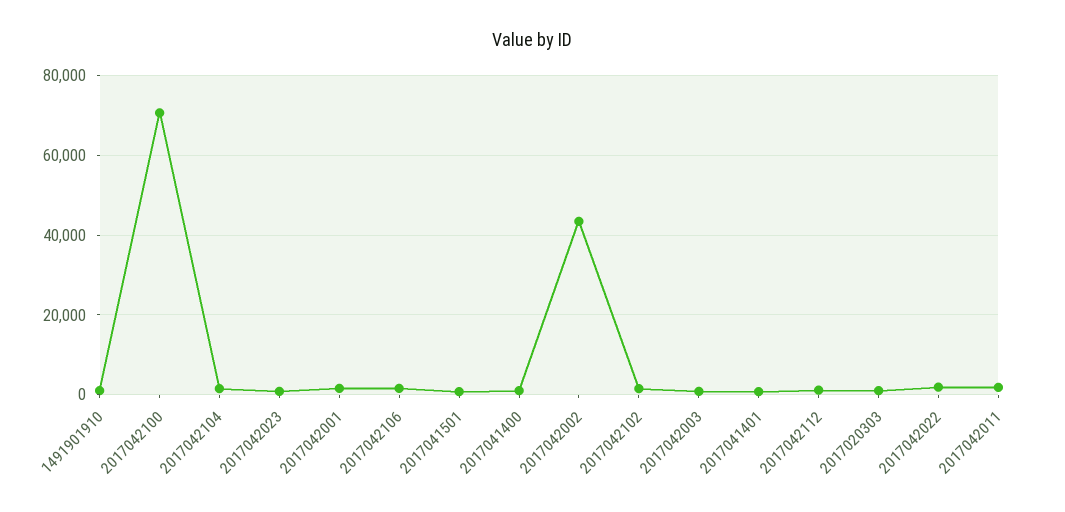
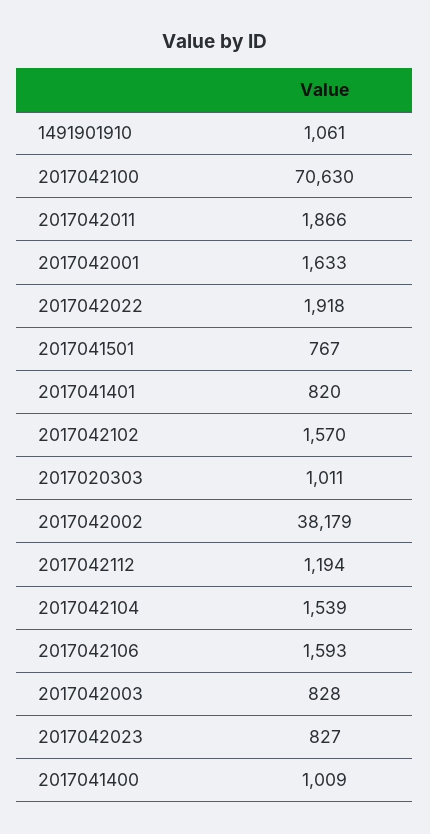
  {
    "1491901910": 1061,
    "2017042100": 70630,
    "2017042104": 1539,
    "2017042023": 827,
    "2017042001": 1633,
    "2017042106": 1593,
    "2017041501": 767,
    "2017041400": 1009,
-   "2017042002": 44000,
+   "2017042002": 38179,
    "2017042102": 1570,
    "2017042003": 828,
    "2017041401": 820,
    "2017042112": 1194,
    "2017020303": 1011,
    "2017042022": 1918,
    "2017042011": 1866
  }

